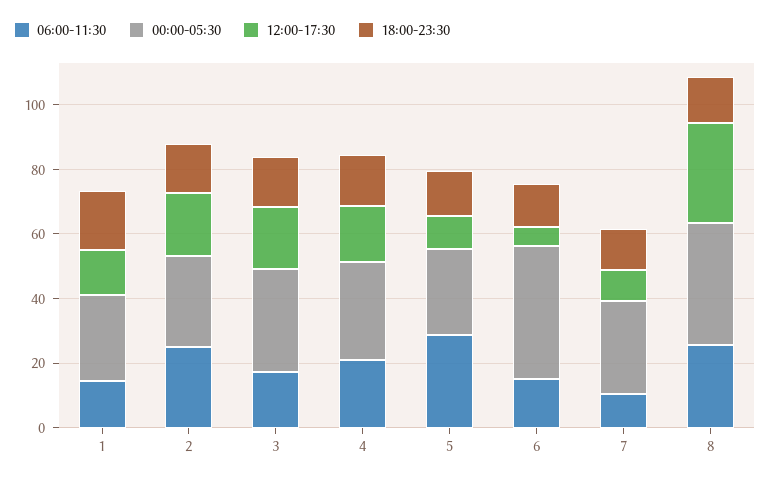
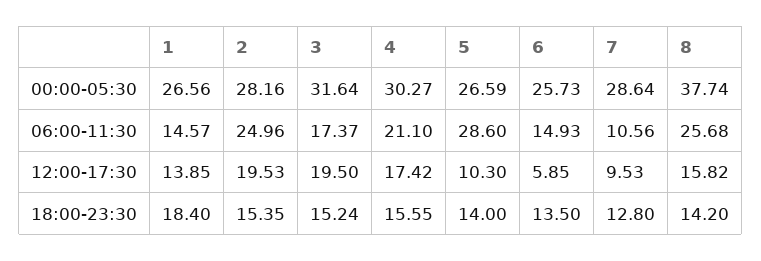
  {
    "06:00-11:30": {
      "1": 14.57,
      "2": 24.96,
      "3": 17.37,
      "4": 21.1,
      "5": 28.6,
      "6": 14.93,
      "7": 10.56,
      "8": 25.68
    },
    "00:00-05:30": {
      "1": 26.56,
      "2": 28.16,
      "3": 31.64,
      "4": 30.27,
      "5": 26.59,
-     "6": 40,
+     "6": 25.73,
      "7": 28.64,
      "8": 37.74
    },
    "12:00-17:30": {
      "1": 13.85,
      "2": 19.53,
      "3": 19.5,
      "4": 17.42,
      "5": 10.3,
      "6": 5.85,
      "7": 9.53,
-     "8": 30
+     "8": 15.82
    },
    "18:00-23:30": {
      "1": 18.4,
      "2": 15.35,
      "3": 15.24,
      "4": 15.55,
      "5": 14,
      "6": 13.5,
      "7": 12.8,
      "8": 14.2
    }
  }

